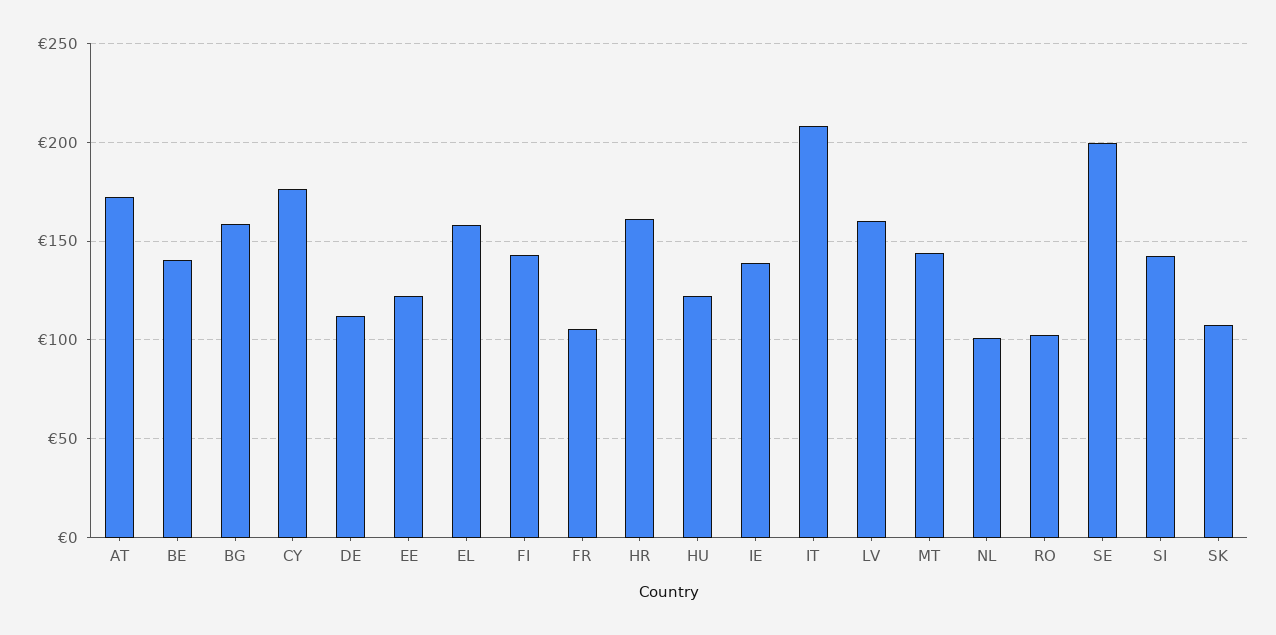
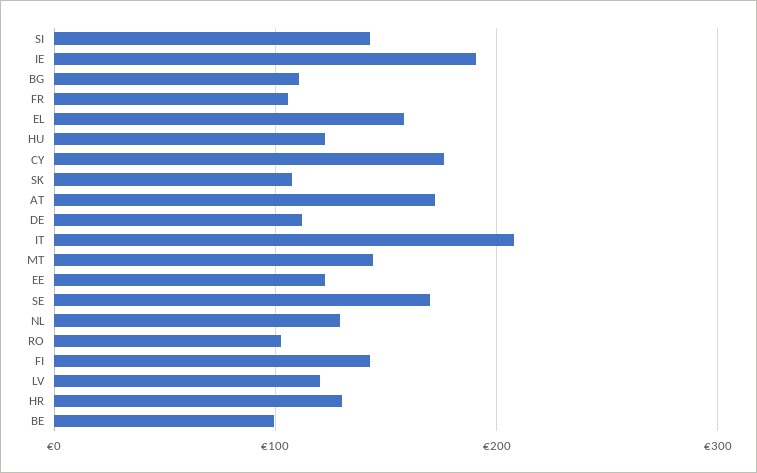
  {
    "AT": 170,
-   "BE": 140,
+   "BE": 100,
-   "BG": 160,
+   "BG": 110,
    "CY": 175,
    "DE": 110,
    "EE": 120,
    "EL": 160,
    "FI": 145,
    "FR": 105,
-   "HR": 160,
+   "HR": 130,
    "HU": 120,
-   "IE": 140,
+   "IE": 190,
    "IT": 210,
-   "LV": 160,
+   "LV": 120,
    "MT": 145,
-   "NL": 100,
+   "NL": 130,
    "RO": 105,
-   "SE": 200,
+   "SE": 170,
    "SI": 145,
    "SK": 110
  }

